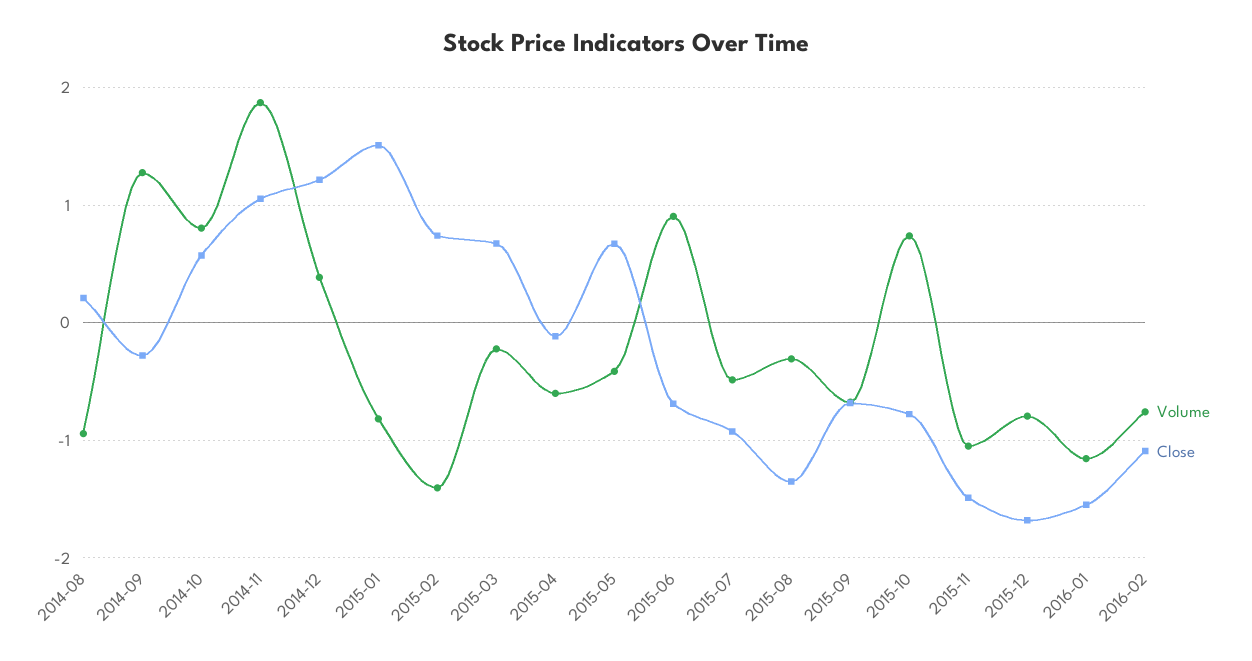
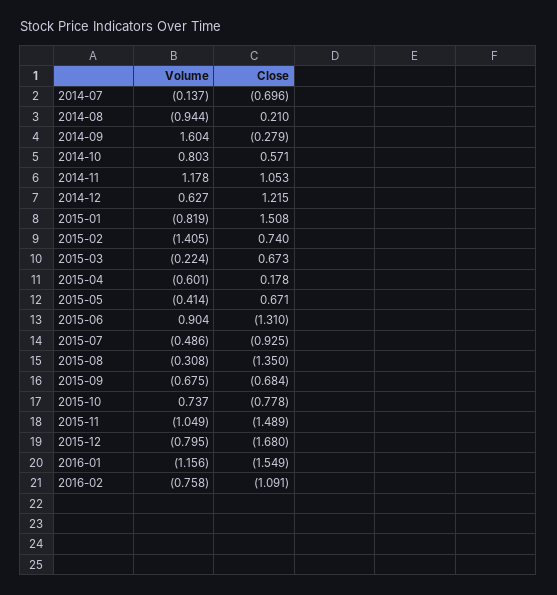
  {
    "Volume": {
      "2014-08": -0.944,
-     "2014-09": 1.3,
+     "2014-09": 1.604,
      "2014-10": 0.803,
-     "2014-11": 1.9,
+     "2014-11": 1.178,
-     "2014-12": 0.4,
+     "2014-12": 0.627,
      "2015-01": -0.819,
      "2015-02": -1.405,
      "2015-03": -0.224,
      "2015-04": -0.601,
      "2015-05": -0.414,
      "2015-06": 0.904,
      "2015-07": -0.486,
      "2015-08": -0.308,
      "2015-09": -0.675,
      "2015-10": 0.737,
      "2015-11": -1.049,
      "2015-12": -0.795,
      "2016-01": -1.156,
-     "2016-02": -0.758
+     "2016-02": -0.758,
+     "2014-07": -0.137
    },
    "Close": {
      "2014-08": 0.21,
      "2014-09": -0.279,
      "2014-10": 0.571,
      "2014-11": 1.053,
      "2014-12": 1.215,
      "2015-01": 1.508,
      "2015-02": 0.74,
      "2015-03": 0.673,
-     "2015-04": -0.1,
+     "2015-04": 0.178,
      "2015-05": 0.671,
-     "2015-06": -0.7,
+     "2015-06": -1.31,
      "2015-07": -0.925,
      "2015-08": -1.35,
      "2015-09": -0.684,
      "2015-10": -0.778,
      "2015-11": -1.489,
      "2015-12": -1.68,
      "2016-01": -1.549,
-     "2016-02": -1.091
+     "2016-02": -1.091,
+     "2014-07": -0.696
    }
  }

